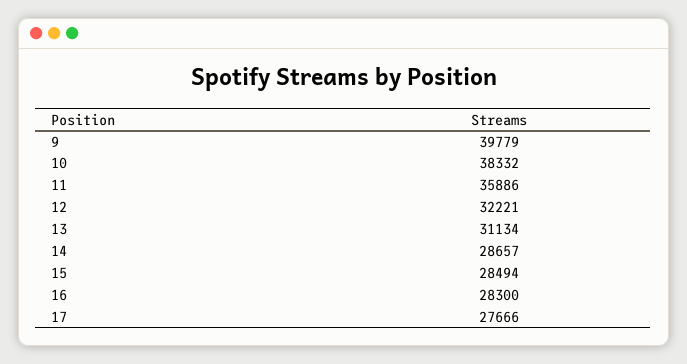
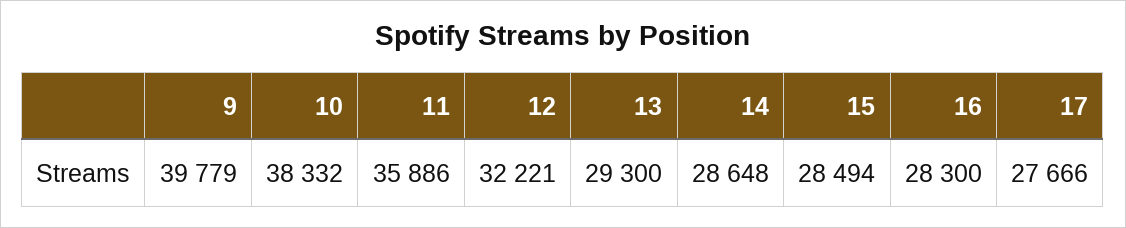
  {
    "9": 39779,
    "10": 38332,
    "11": 35886,
    "12": 32221,
-   "13": 31134,
+   "13": 29300,
-   "14": 28657,
+   "14": 28648,
    "15": 28494,
    "16": 28300,
    "17": 27666
  }

